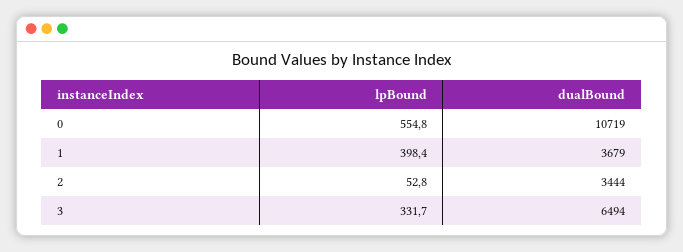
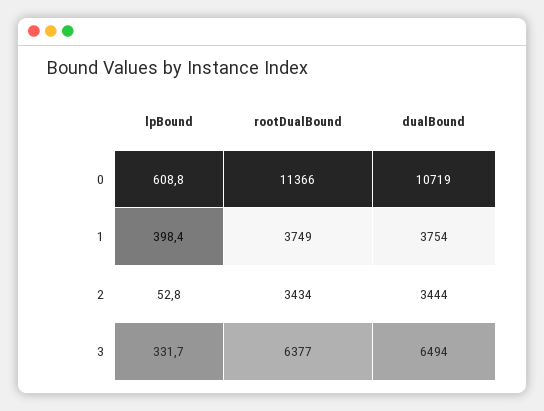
  {
    "lpBound": {
-     "0": 554.8,
+     "0": 608.8,
      "1": 398.4,
      "2": 52.8,
      "3": 331.7
    },
    "dualBound": {
      "0": 10719,
-     "1": 3679,
+     "1": 3754,
      "2": 3444,
      "3": 6494
-   }
+   },
+   "rootDualBound": {
+     "0": 11366,
+     "1": 3749,
+     "2": 3434,
+     "3": 6377
+   }
  }

